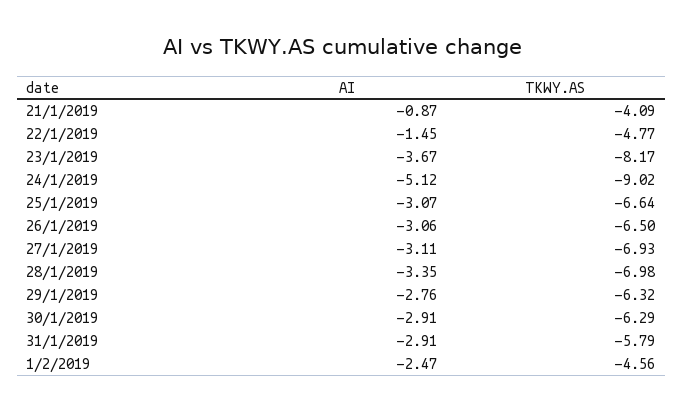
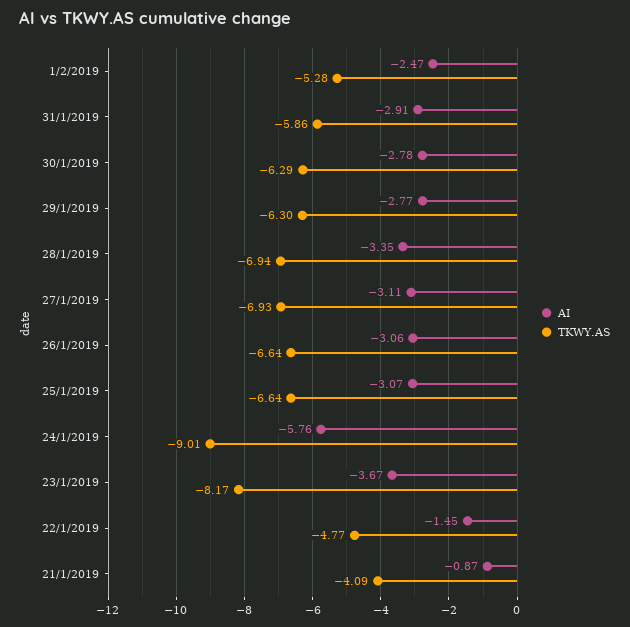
  {
    "AI": {
      "21/1/2019": -0.87,
      "22/1/2019": -1.45,
      "23/1/2019": -3.67,
-     "24/1/2019": -5.12,
+     "24/1/2019": -5.76,
      "25/1/2019": -3.07,
      "26/1/2019": -3.06,
      "27/1/2019": -3.11,
      "28/1/2019": -3.35,
-     "29/1/2019": -2.76,
+     "29/1/2019": -2.77,
-     "30/1/2019": -2.91,
+     "30/1/2019": -2.78,
      "31/1/2019": -2.91,
      "1/2/2019": -2.47
    },
    "TKWY.AS": {
      "21/1/2019": -4.09,
      "22/1/2019": -4.77,
      "23/1/2019": -8.17,
-     "24/1/2019": -9.02,
+     "24/1/2019": -9.01,
      "25/1/2019": -6.64,
-     "26/1/2019": -6.5,
+     "26/1/2019": -6.64,
      "27/1/2019": -6.93,
-     "28/1/2019": -6.98,
+     "28/1/2019": -6.94,
-     "29/1/2019": -6.32,
+     "29/1/2019": -6.3,
      "30/1/2019": -6.29,
-     "31/1/2019": -5.79,
+     "31/1/2019": -5.86,
-     "1/2/2019": -4.56
+     "1/2/2019": -5.28
    }
  }

